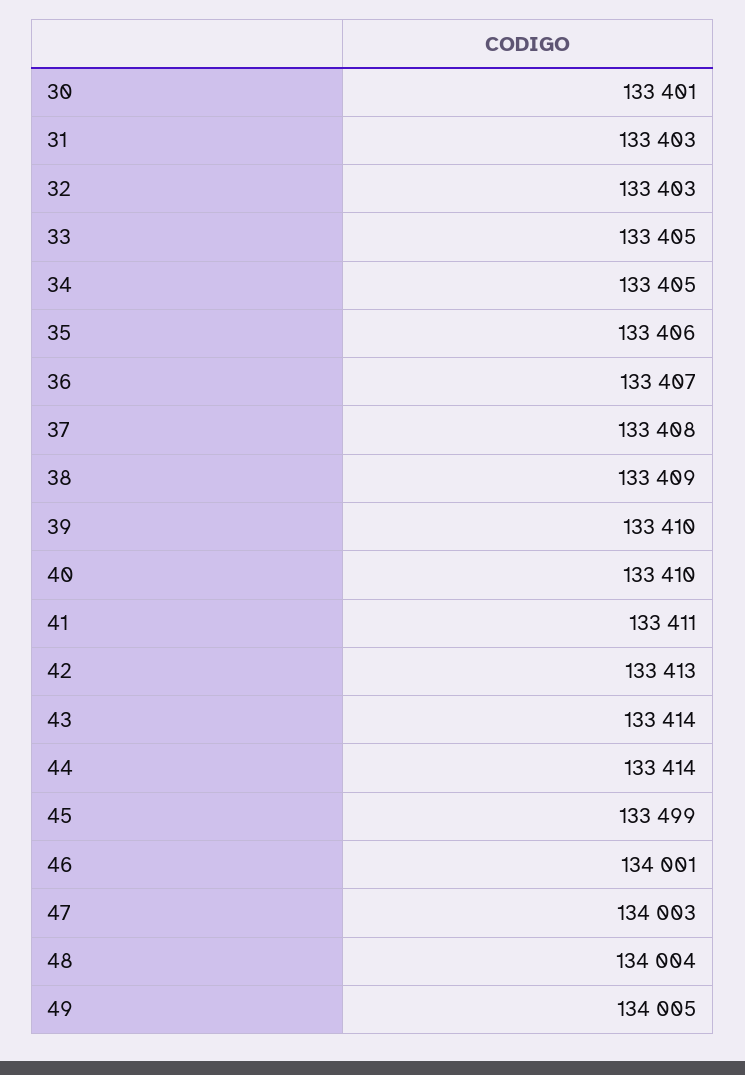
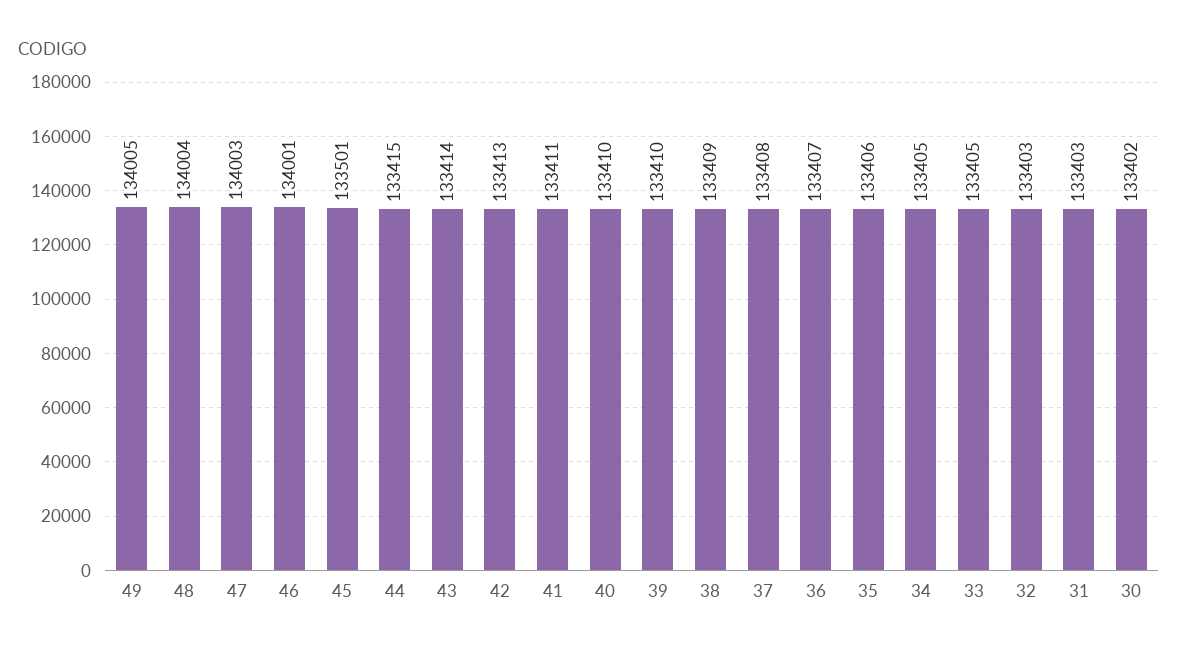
  {
-   "30": 133401,
+   "30": 133402,
    "31": 133403,
    "32": 133403,
    "33": 133405,
    "34": 133405,
    "35": 133406,
    "36": 133407,
    "37": 133408,
    "38": 133409,
    "39": 133410,
    "40": 133410,
    "41": 133411,
    "42": 133413,
    "43": 133414,
-   "44": 133414,
+   "44": 133415,
-   "45": 133499,
+   "45": 133501,
    "46": 134001,
    "47": 134003,
    "48": 134004,
    "49": 134005
  }

